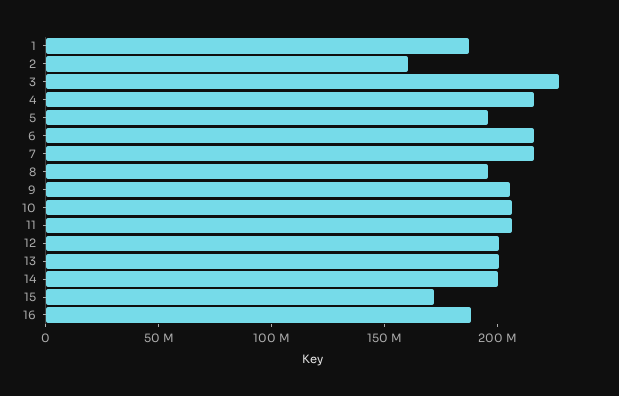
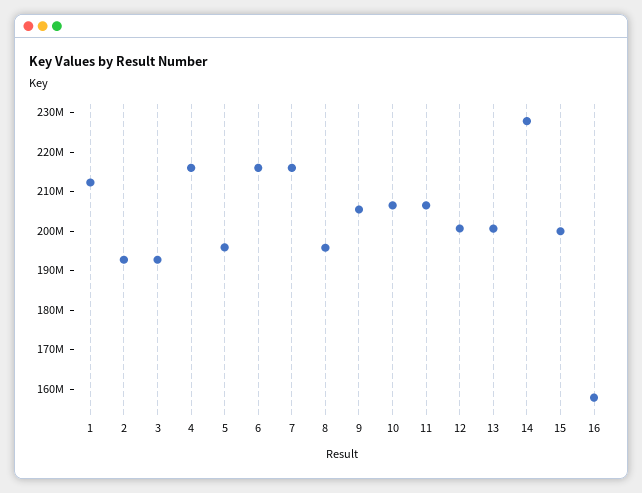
  {
-   "1": 190000000,
+   "1": 212500000,
-   "2": 160000000,
+   "2": 192500000,
-   "3": 230000000,
+   "3": 192500000,
    "4": 215000000,
    "5": 195000000,
    "6": 215000000,
    "7": 215000000,
    "8": 195000000,
    "9": 205000000,
    "10": 207500000,
    "11": 207500000,
    "12": 200000000,
    "13": 200000000,
-   "14": 200000000,
+   "14": 227500000,
-   "15": 170000000,
+   "15": 200000000,
-   "16": 190000000
+   "16": 157500000
  }

